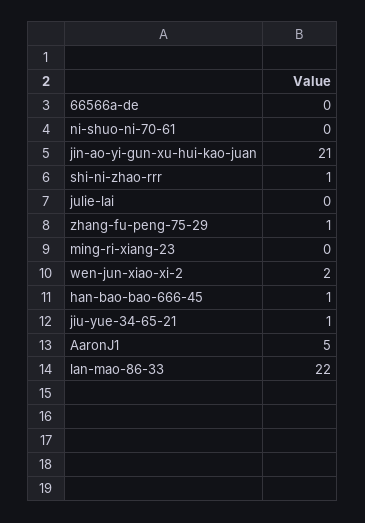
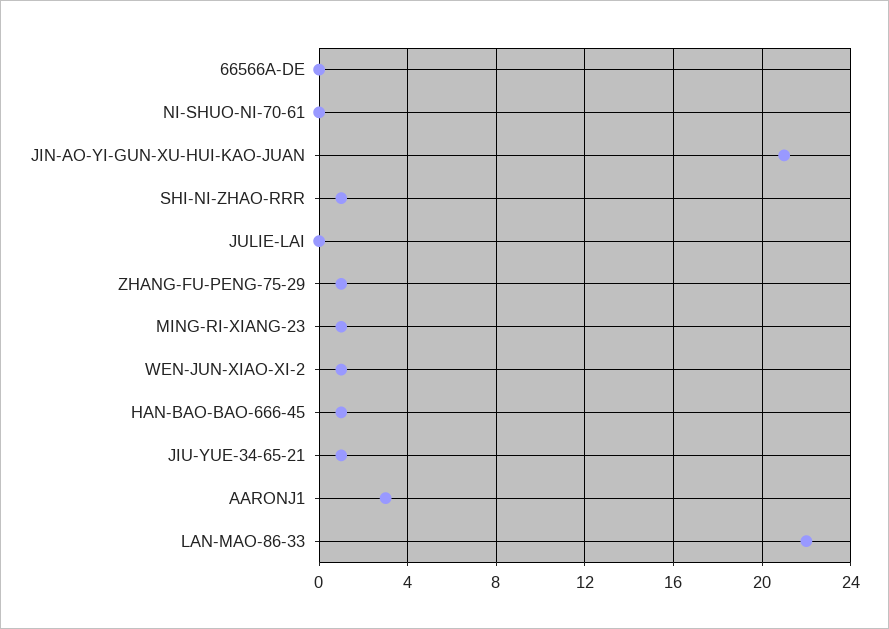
  {
    "66566a-de": 0,
    "ni-shuo-ni-70-61": 0,
    "jin-ao-yi-gun-xu-hui-kao-juan": 21,
    "shi-ni-zhao-rrr": 1,
    "julie-lai": 0,
    "zhang-fu-peng-75-29": 1,
-   "ming-ri-xiang-23": 0,
+   "ming-ri-xiang-23": 1,
-   "wen-jun-xiao-xi-2": 2,
+   "wen-jun-xiao-xi-2": 1,
    "han-bao-bao-666-45": 1,
    "jiu-yue-34-65-21": 1,
-   "AaronJ1": 5,
+   "AaronJ1": 3,
    "lan-mao-86-33": 22
  }

